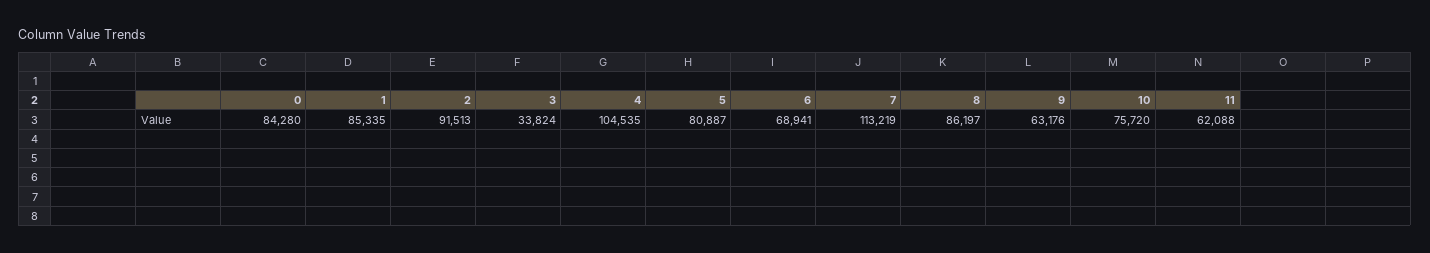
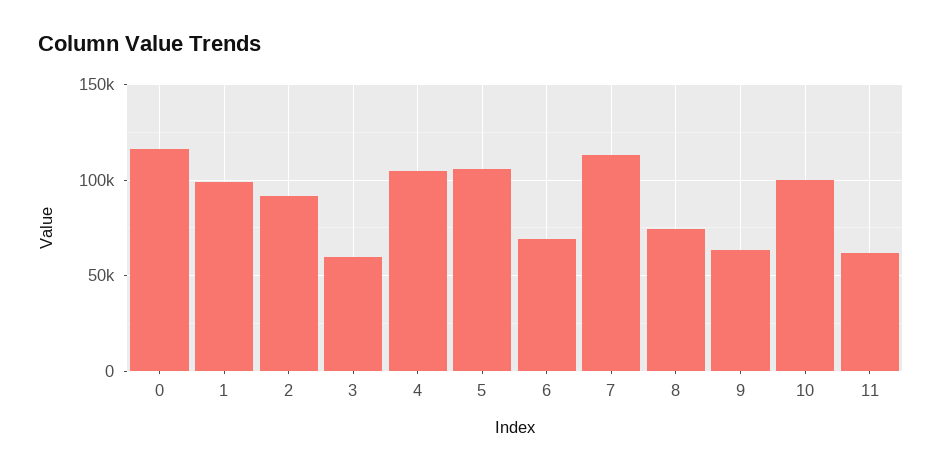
  {
-   "0": 84280,
+   "0": 115000,
-   "1": 85335,
+   "1": 100000,
    "2": 91513,
-   "3": 33824,
+   "3": 60000,
    "4": 104535,
-   "5": 80887,
+   "5": 105000,
    "6": 68941,
    "7": 113219,
-   "8": 86197,
+   "8": 75000,
    "9": 63176,
-   "10": 75720,
+   "10": 100000,
    "11": 62088
  }

